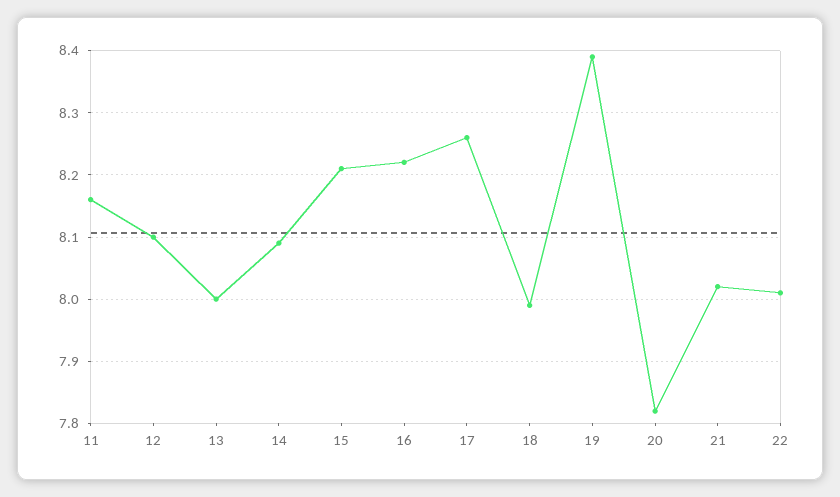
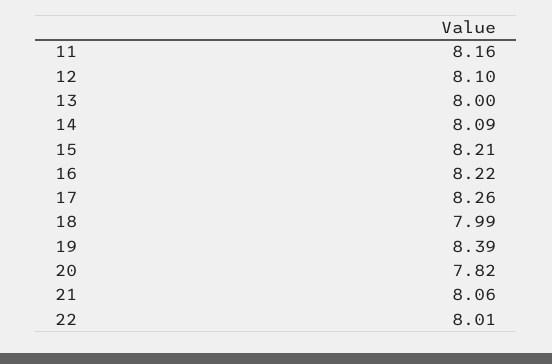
  {
    "11": 8.16,
    "12": 8.1,
    "13": 8,
    "14": 8.09,
    "15": 8.21,
    "16": 8.22,
    "17": 8.26,
    "18": 7.99,
    "19": 8.39,
    "20": 7.82,
-   "21": 8.02,
+   "21": 8.06,
    "22": 8.01
  }

